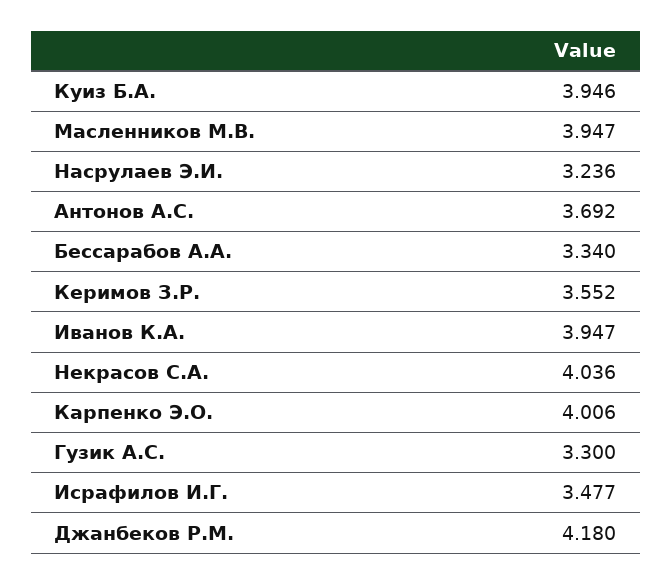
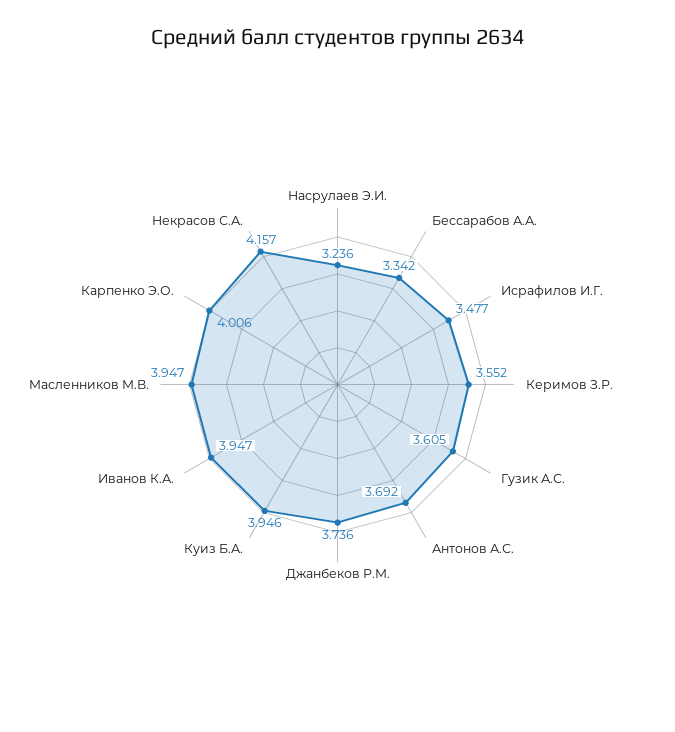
  {
    "Куиз Б.А.": 3.946,
    "Масленников М.В.": 3.947,
    "Насрулаев Э.И.": 3.236,
    "Антонов А.С.": 3.692,
-   "Бессарабов А.А.": 3.34,
+   "Бессарабов А.А.": 3.342,
    "Керимов З.Р.": 3.552,
    "Иванов К.А.": 3.947,
-   "Некрасов С.А.": 4.036,
+   "Некрасов С.А.": 4.157,
    "Карпенко Э.О.": 4.006,
-   "Гузик А.С.": 3.3,
+   "Гузик А.С.": 3.605,
    "Исрафилов И.Г.": 3.477,
-   "Джанбеков Р.М.": 4.18
+   "Джанбеков Р.М.": 3.736
  }

